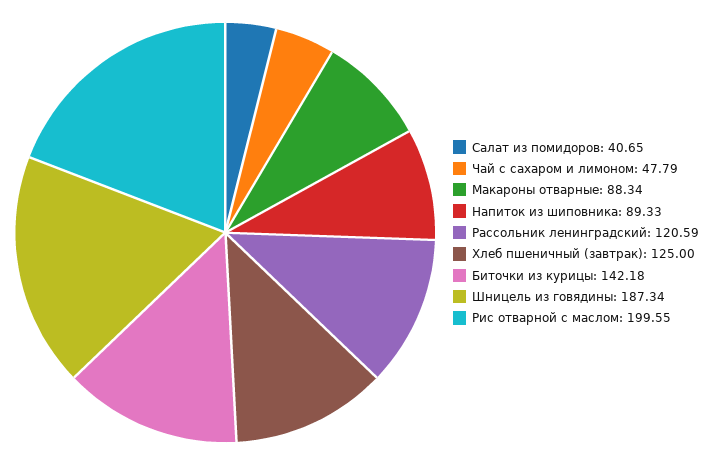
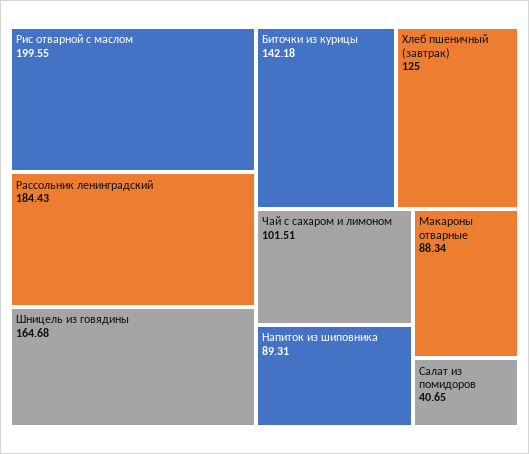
  {
    "Салат из помидоров": 40.65,
-   "Чай с сахаром и лимоном": 47.79,
+   "Чай с сахаром и лимоном": 101.51,
    "Макароны отварные": 88.34,
-   "Напиток из шиповника": 89.33,
+   "Напиток из шиповника": 89.31,
-   "Рассольник ленинградский": 120.59,
+   "Рассольник ленинградский": 184.43,
    "Хлеб пшеничный (завтрак)": 125,
    "Биточки из курицы": 142.18,
-   "Шницель из говядины": 187.34,
+   "Шницель из говядины": 164.68,
    "Рис отварной с маслом": 199.55
  }

